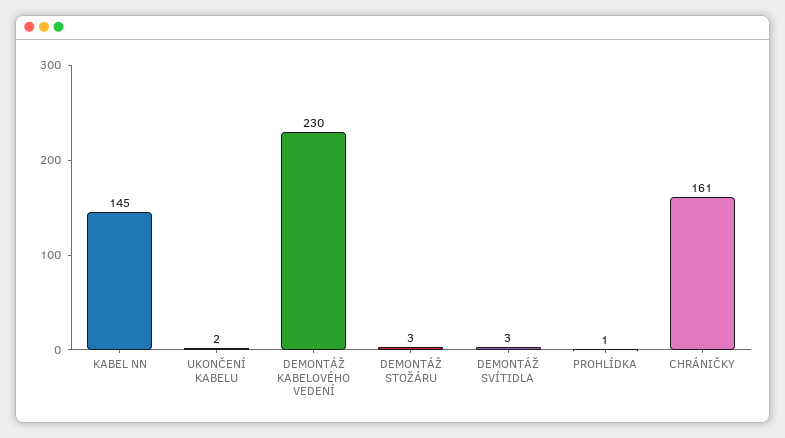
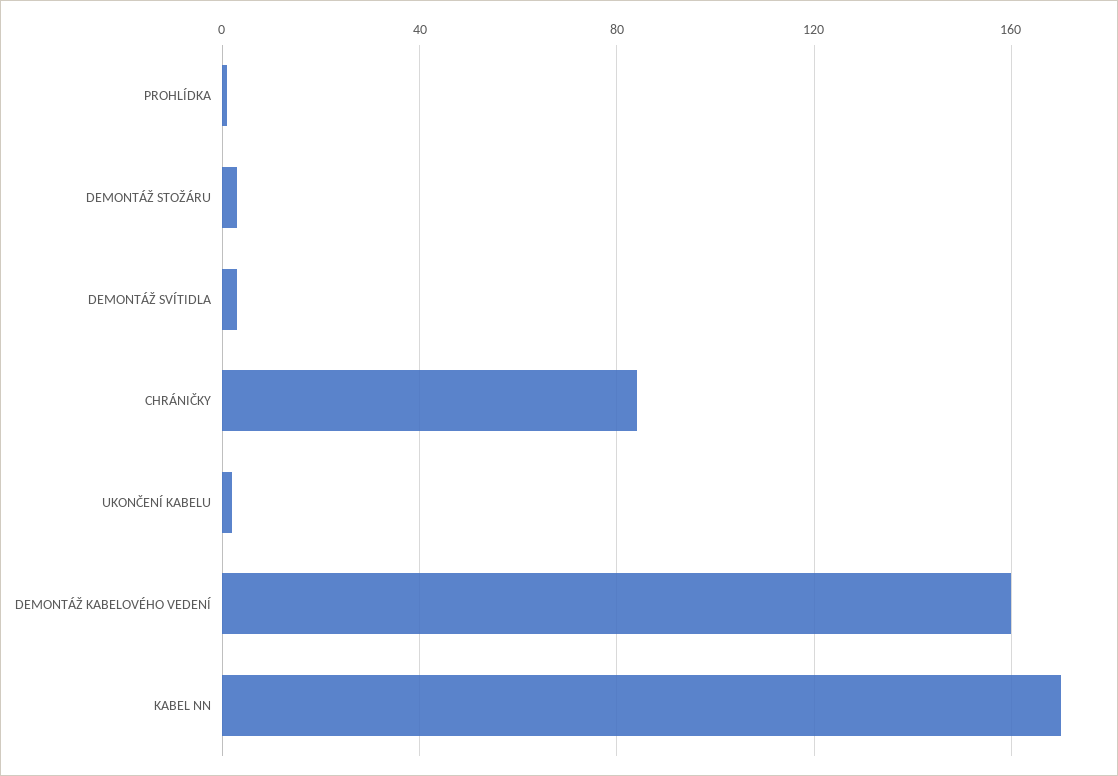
  {
-   "KABEL NN": 145,
+   "KABEL NN": 170,
    "UKONČENÍ KABELU": 2,
-   "DEMONTÁŽ KABELOVÉHO VEDENÍ": 230,
+   "DEMONTÁŽ KABELOVÉHO VEDENÍ": 160,
    "DEMONTÁŽ STOŽÁRU": 3,
    "DEMONTÁŽ SVÍTIDLA": 3,
    "PROHLÍDKA": 1,
-   "CHRÁNIČKY": 161
+   "CHRÁNIČKY": 85
  }

